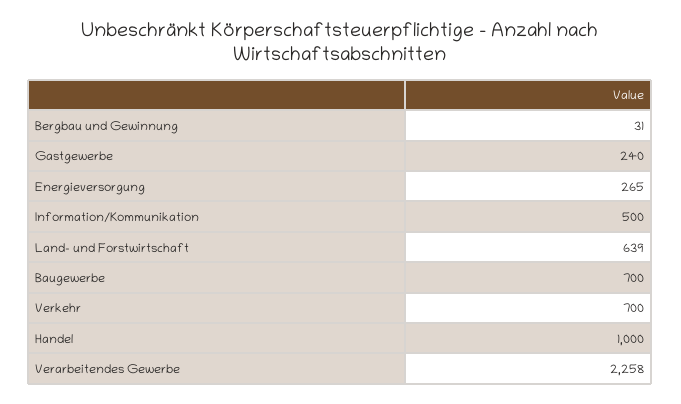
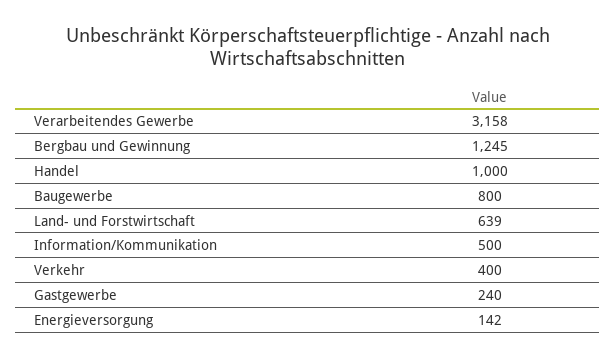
  {
-   "Bergbau und Gewinnung": 31,
+   "Bergbau und Gewinnung": 1245,
    "Gastgewerbe": 240,
-   "Energieversorgung": 265,
+   "Energieversorgung": 142,
    "Information/Kommunikation": 500,
    "Land- und Forstwirtschaft": 639,
-   "Baugewerbe": 700,
+   "Baugewerbe": 800,
-   "Verkehr": 700,
+   "Verkehr": 400,
    "Handel": 1000,
-   "Verarbeitendes Gewerbe": 2258
+   "Verarbeitendes Gewerbe": 3158
  }

